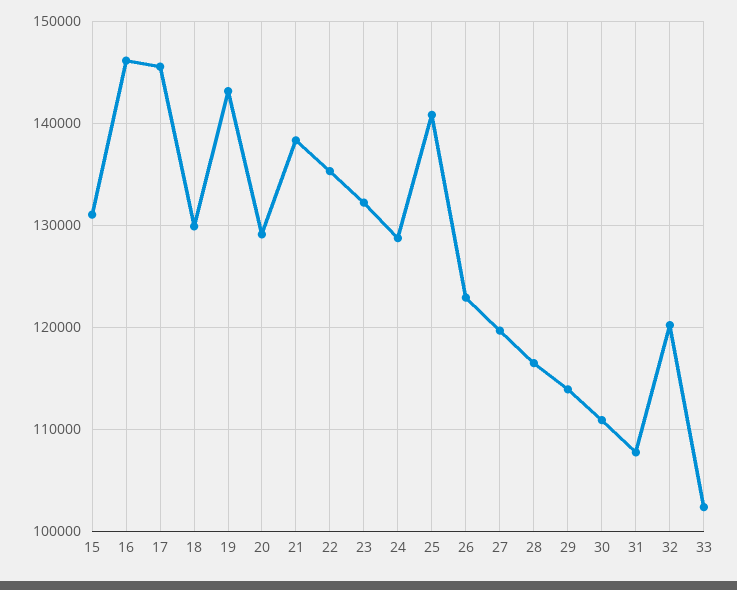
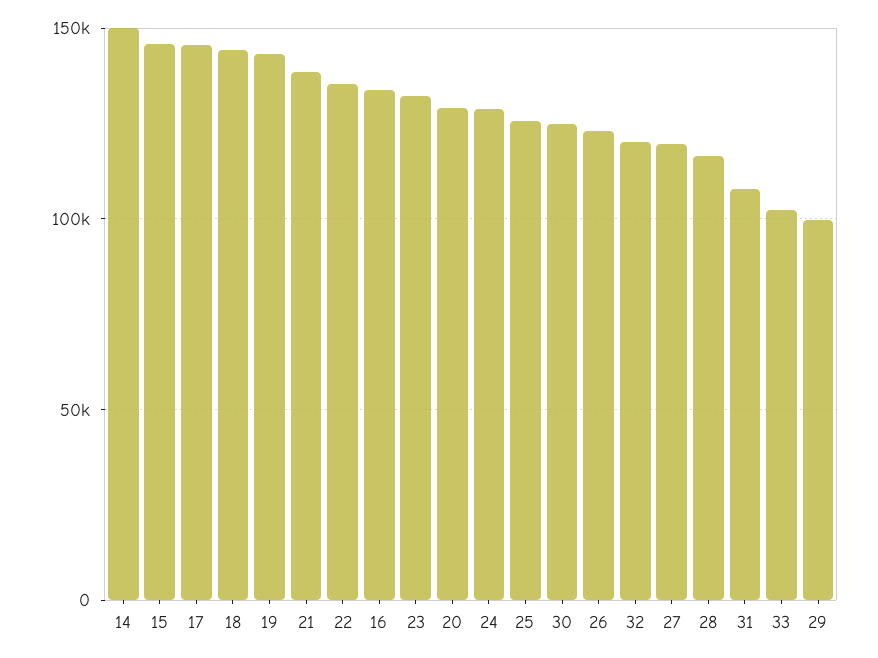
  {
-   "15": 131000,
+   "15": 145000,
-   "16": 146000,
+   "16": 135000,
    "17": 146000,
-   "18": 130000,
+   "18": 145000,
    "19": 143000,
    "20": 129000,
    "21": 138000,
    "22": 135000,
    "23": 132000,
    "24": 129000,
-   "25": 141000,
+   "25": 125000,
    "26": 123000,
    "27": 120000,
    "28": 116000,
-   "29": 114000,
+   "29": 100000,
-   "30": 111000,
+   "30": 125000,
    "31": 108000,
    "32": 120000,
-   "33": 102000
+   "33": 102000,
+   "14": 150000
  }

